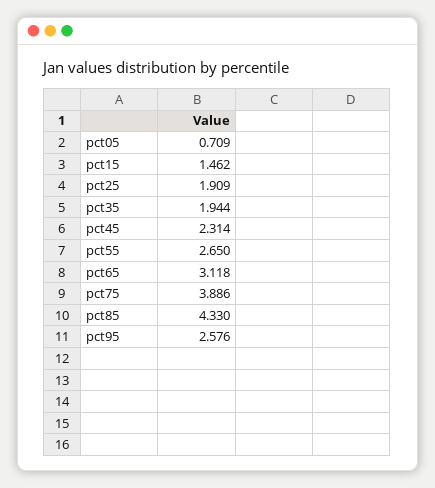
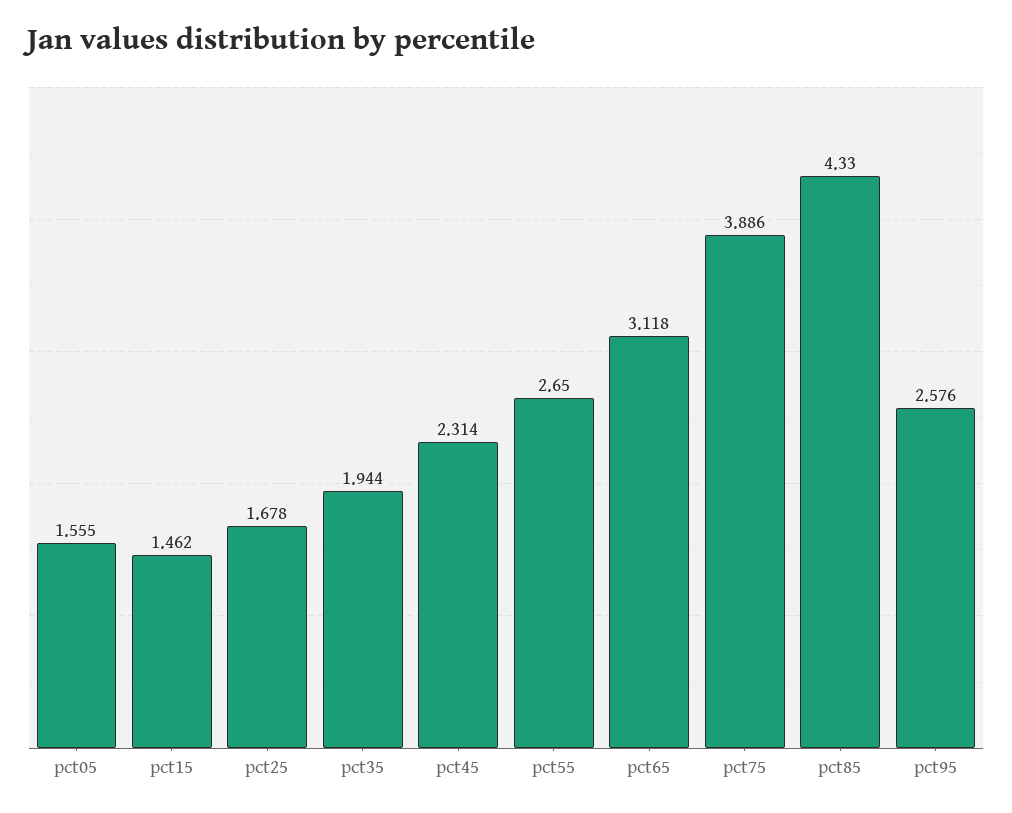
  {
-   "pct05": 0.709,
+   "pct05": 1.555,
    "pct15": 1.462,
-   "pct25": 1.909,
+   "pct25": 1.678,
    "pct35": 1.944,
    "pct45": 2.314,
    "pct55": 2.65,
    "pct65": 3.118,
    "pct75": 3.886,
    "pct85": 4.33,
    "pct95": 2.576
  }

